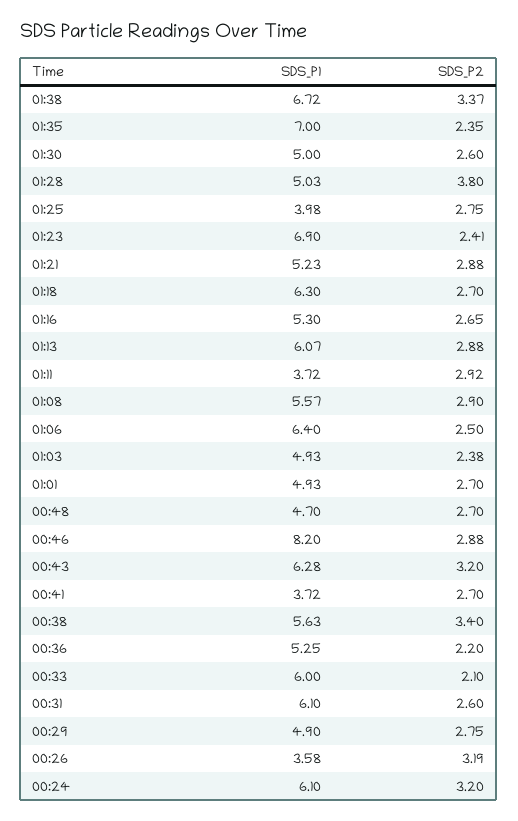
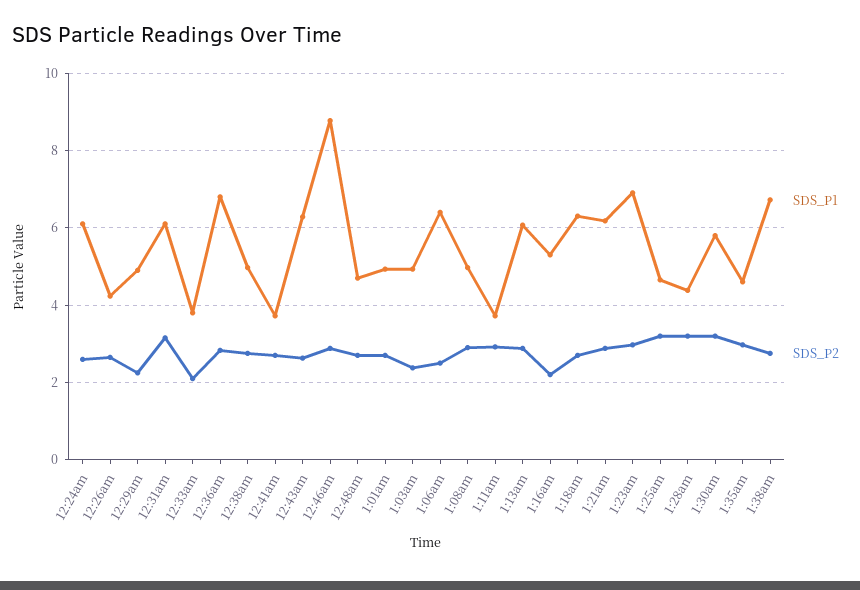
  {
    "SDS_P1": {
      "01:38": 6.72,
-     "01:35": 7,
+     "01:35": 4.6,
-     "01:30": 5,
+     "01:30": 5.8,
-     "01:28": 5.03,
+     "01:28": 4.4,
-     "01:25": 3.98,
+     "01:25": 4.6,
      "01:23": 6.9,
-     "01:21": 5.23,
+     "01:21": 6.2,
      "01:18": 6.3,
      "01:16": 5.3,
      "01:13": 6.07,
      "01:11": 3.72,
-     "01:08": 5.57,
+     "01:08": 5,
      "01:06": 6.4,
      "01:03": 4.93,
      "01:01": 4.93,
      "00:48": 4.7,
-     "00:46": 8.2,
+     "00:46": 8.8,
      "00:43": 6.28,
      "00:41": 3.72,
-     "00:38": 5.63,
+     "00:38": 5,
-     "00:36": 5.25,
+     "00:36": 6.8,
-     "00:33": 6,
+     "00:33": 3.8,
      "00:31": 6.1,
      "00:29": 4.9,
-     "00:26": 3.58,
+     "00:26": 4.2,
      "00:24": 6.1
    },
    "SDS_P2": {
-     "01:38": 3.37,
+     "01:38": 2.8,
-     "01:35": 2.35,
+     "01:35": 3,
-     "01:30": 2.6,
+     "01:30": 3.2,
-     "01:28": 3.8,
+     "01:28": 3.2,
-     "01:25": 2.75,
+     "01:25": 3.2,
-     "01:23": 2.41,
+     "01:23": 3,
      "01:21": 2.88,
      "01:18": 2.7,
-     "01:16": 2.65,
+     "01:16": 2.2,
      "01:13": 2.88,
      "01:11": 2.92,
      "01:08": 2.9,
      "01:06": 2.5,
      "01:03": 2.38,
      "01:01": 2.7,
      "00:48": 2.7,
      "00:46": 2.88,
-     "00:43": 3.2,
+     "00:43": 2.6,
      "00:41": 2.7,
-     "00:38": 3.4,
+     "00:38": 2.8,
-     "00:36": 2.2,
+     "00:36": 2.8,
      "00:33": 2.1,
-     "00:31": 2.6,
+     "00:31": 3.2,
-     "00:29": 2.75,
+     "00:29": 2.2,
-     "00:26": 3.19,
+     "00:26": 2.6,
-     "00:24": 3.2
+     "00:24": 2.6
    }
  }

